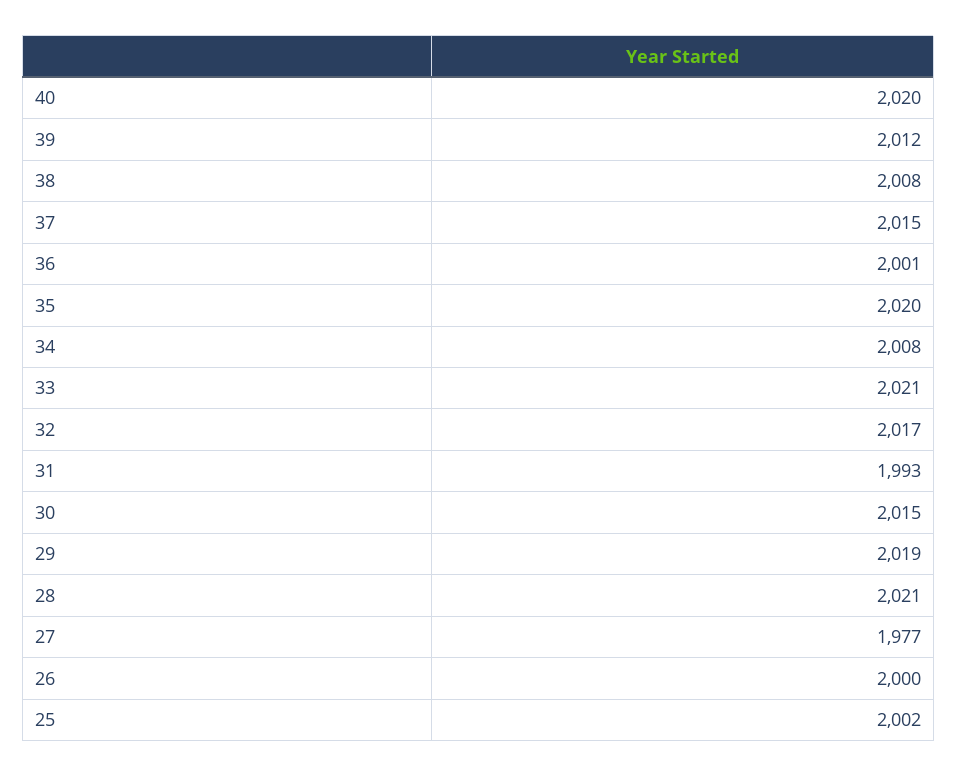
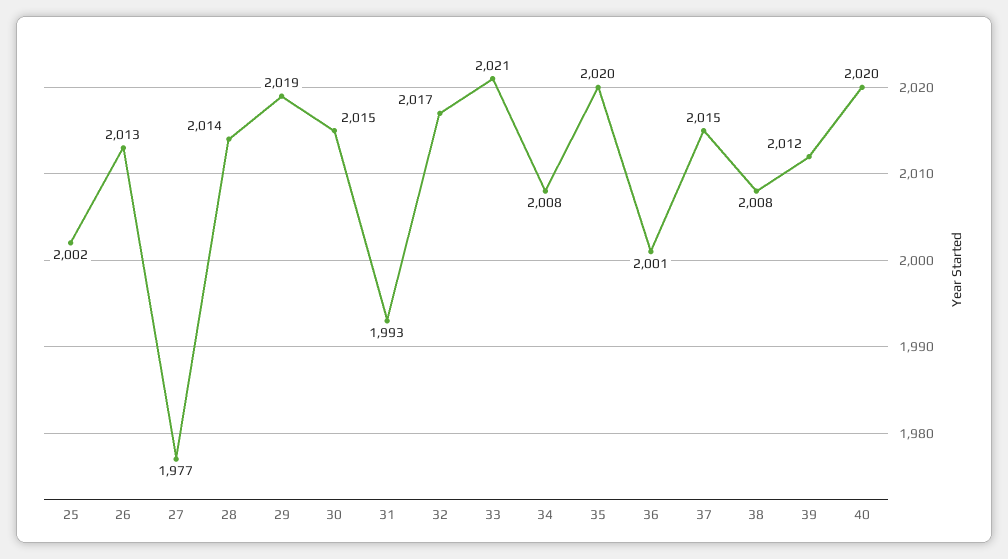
  {
    "40": 2020,
    "39": 2012,
    "38": 2008,
    "37": 2015,
    "36": 2001,
    "35": 2020,
    "34": 2008,
    "33": 2021,
    "32": 2017,
    "31": 1993,
    "30": 2015,
    "29": 2019,
-   "28": 2021,
+   "28": 2014,
    "27": 1977,
-   "26": 2000,
+   "26": 2013,
    "25": 2002
  }

